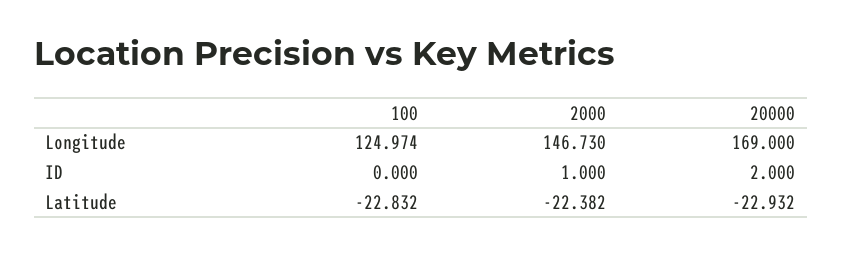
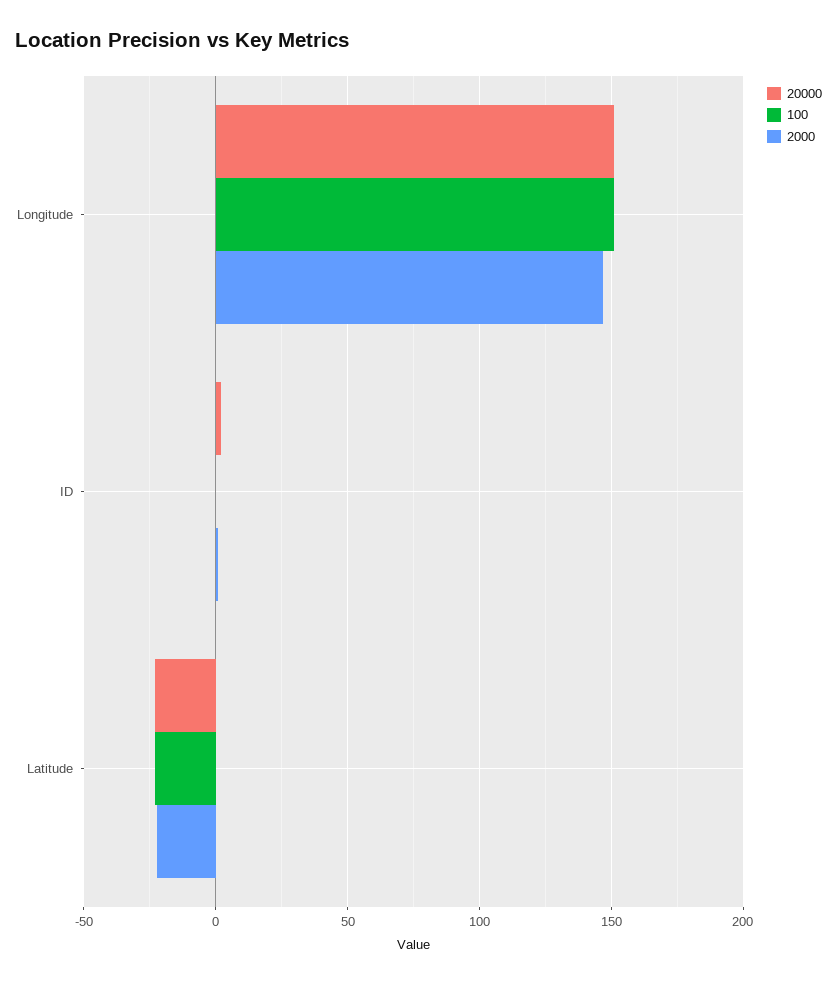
  {
    "100": {
-     "Longitude": 124.974,
+     "Longitude": 150,
      "ID": 0,
      "Latitude": -22.832
    },
    "2000": {
      "Longitude": 146.73,
      "ID": 1,
      "Latitude": -22.382
    },
    "20000": {
-     "Longitude": 169,
+     "Longitude": 150,
      "ID": 2,
      "Latitude": -22.932
    }
  }

